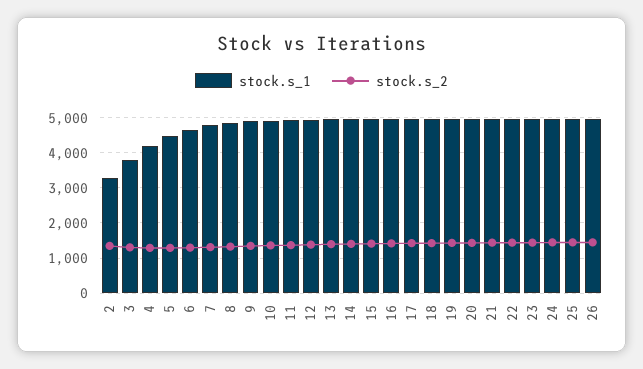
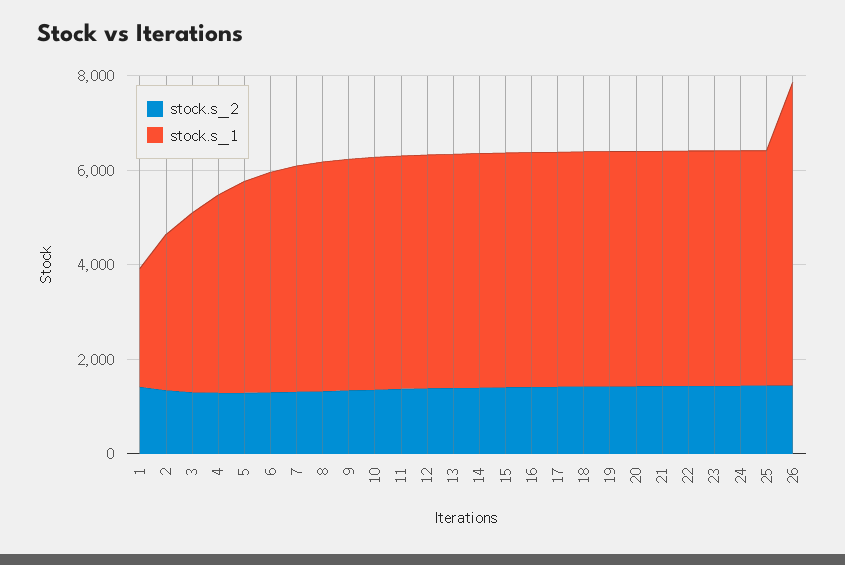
  {
    "stock.s_1": {
      "2": 3200,
      "3": 3800,
      "4": 4200,
      "5": 4400,
      "6": 4600,
      "7": 4800,
      "8": 4800,
      "9": 4800,
      "10": 5000,
      "11": 5000,
      "12": 5000,
      "13": 5000,
      "14": 5000,
      "15": 5000,
      "16": 5000,
      "17": 5000,
      "18": 5000,
      "19": 5000,
      "20": 5000,
      "21": 5000,
      "22": 5000,
      "23": 5000,
      "24": 5000,
      "25": 5000,
-     "26": 5000
+     "26": 6500,
+     "1": 2500
    },
    "stock.s_2": {
      "2": 1400,
      "3": 1400,
      "4": 1200,
      "5": 1200,
      "6": 1400,
      "7": 1400,
      "8": 1400,
      "9": 1400,
      "10": 1400,
      "11": 1400,
      "12": 1400,
      "13": 1400,
      "14": 1400,
      "15": 1400,
      "16": 1400,
      "17": 1400,
      "18": 1400,
      "19": 1400,
      "20": 1400,
      "21": 1400,
      "22": 1400,
      "23": 1400,
      "24": 1400,
      "25": 1400,
-     "26": 1400
+     "26": 1400,
+     "1": 1500
    }
  }

